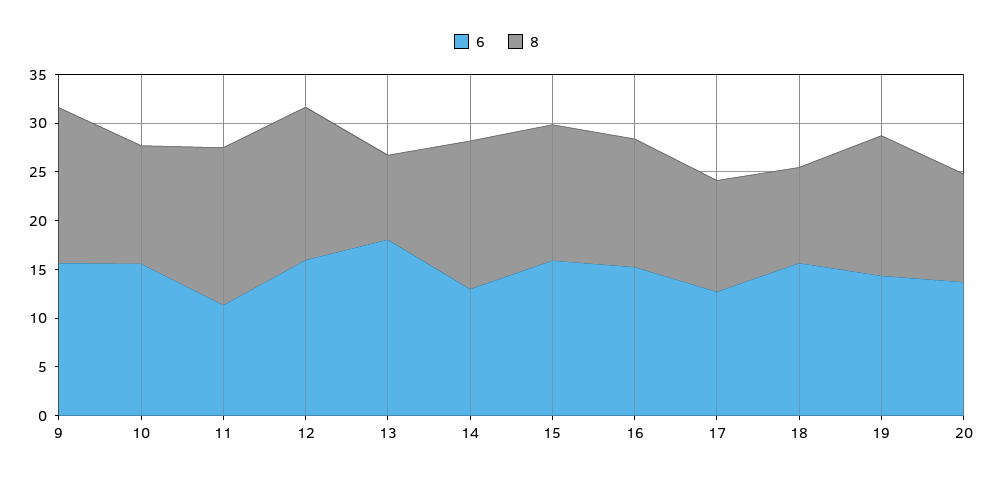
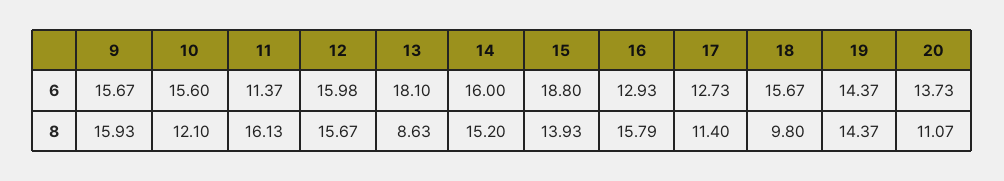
  {
    "6": {
      "9": 15.67,
      "10": 15.6,
      "11": 11.37,
      "12": 15.98,
      "13": 18.1,
-     "14": 13,
+     "14": 16,
-     "15": 16,
+     "15": 18.8,
-     "16": 15,
+     "16": 12.93,
      "17": 12.73,
      "18": 15.67,
      "19": 14.37,
      "20": 13.73
    },
    "8": {
      "9": 15.93,
      "10": 12.1,
      "11": 16.13,
      "12": 15.67,
      "13": 8.63,
      "14": 15.2,
      "15": 13.93,
-     "16": 13,
+     "16": 15.79,
      "17": 11.4,
      "18": 9.8,
      "19": 14.37,
      "20": 11.07
    }
  }

